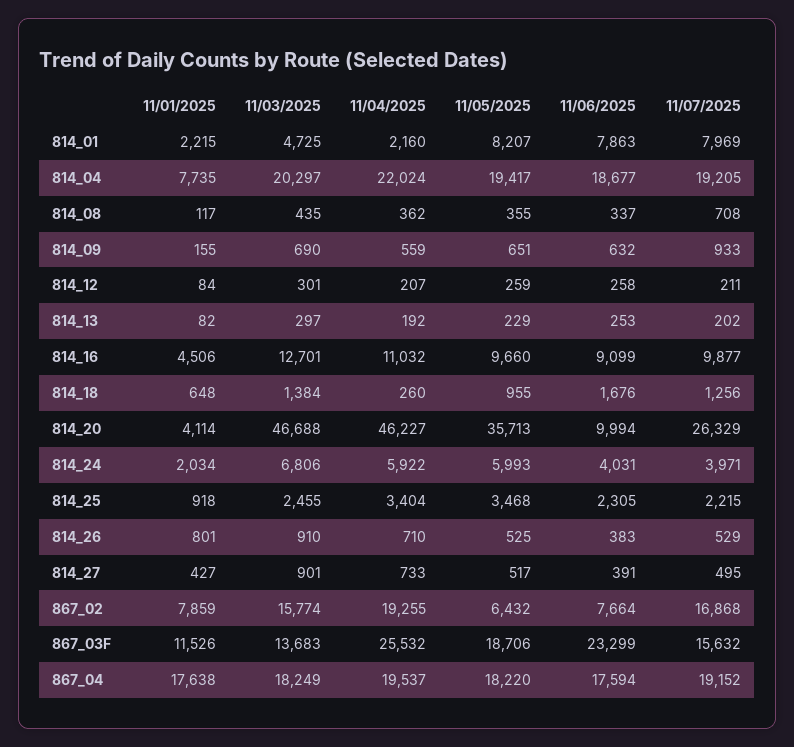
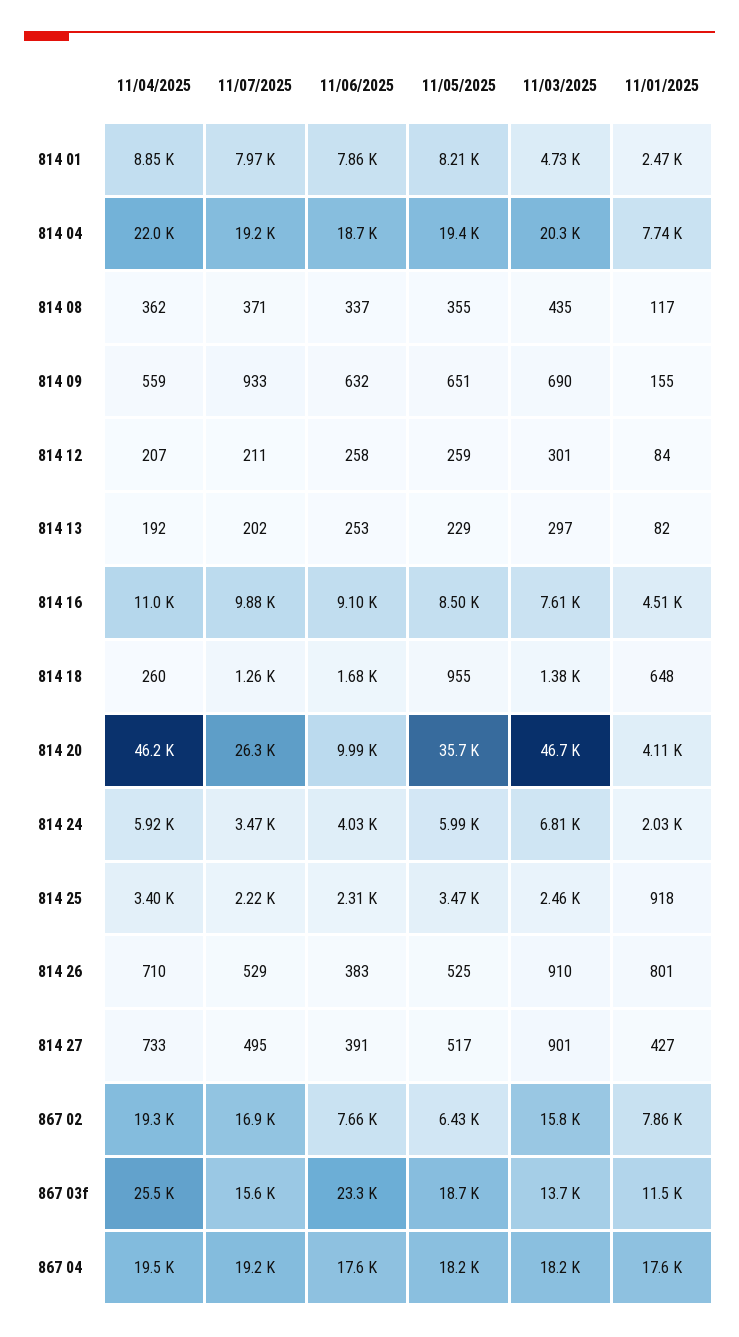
  {
    "11/01/2025": {
-     "814_01": 2215,
+     "814_01": 2470,
      "814_04": 7735,
      "814_08": 117,
      "814_09": 155,
      "814_12": 84,
      "814_13": 82,
      "814_16": 4506,
      "814_18": 648,
      "814_20": 4114,
      "814_24": 2034,
      "814_25": 918,
      "814_26": 801,
      "814_27": 427,
      "867_02": 7859,
      "867_03F": 11526,
      "867_04": 17638
    },
    "11/03/2025": {
      "814_01": 4725,
      "814_04": 20297,
      "814_08": 435,
      "814_09": 690,
      "814_12": 301,
      "814_13": 297,
-     "814_16": 12701,
+     "814_16": 7610,
      "814_18": 1384,
      "814_20": 46688,
      "814_24": 6806,
      "814_25": 2455,
      "814_26": 910,
      "814_27": 901,
      "867_02": 15774,
      "867_03F": 13683,
      "867_04": 18249
    },
    "11/04/2025": {
-     "814_01": 2160,
+     "814_01": 8850,
      "814_04": 22024,
      "814_08": 362,
      "814_09": 559,
      "814_12": 207,
      "814_13": 192,
      "814_16": 11032,
      "814_18": 260,
      "814_20": 46227,
      "814_24": 5922,
      "814_25": 3404,
      "814_26": 710,
      "814_27": 733,
      "867_02": 19255,
      "867_03F": 25532,
      "867_04": 19537
    },
    "11/05/2025": {
      "814_01": 8207,
      "814_04": 19417,
      "814_08": 355,
      "814_09": 651,
      "814_12": 259,
      "814_13": 229,
-     "814_16": 9660,
+     "814_16": 8500,
      "814_18": 955,
      "814_20": 35713,
      "814_24": 5993,
      "814_25": 3468,
      "814_26": 525,
      "814_27": 517,
      "867_02": 6432,
      "867_03F": 18706,
      "867_04": 18220
    },
    "11/06/2025": {
      "814_01": 7863,
      "814_04": 18677,
      "814_08": 337,
      "814_09": 632,
      "814_12": 258,
      "814_13": 253,
      "814_16": 9099,
      "814_18": 1676,
      "814_20": 9994,
      "814_24": 4031,
      "814_25": 2305,
      "814_26": 383,
      "814_27": 391,
      "867_02": 7664,
      "867_03F": 23299,
      "867_04": 17594
    },
    "11/07/2025": {
      "814_01": 7969,
      "814_04": 19205,
-     "814_08": 708,
+     "814_08": 371,
      "814_09": 933,
      "814_12": 211,
      "814_13": 202,
      "814_16": 9877,
      "814_18": 1256,
      "814_20": 26329,
-     "814_24": 3971,
+     "814_24": 3470,
      "814_25": 2215,
      "814_26": 529,
      "814_27": 495,
      "867_02": 16868,
      "867_03F": 15632,
      "867_04": 19152
    }
  }

